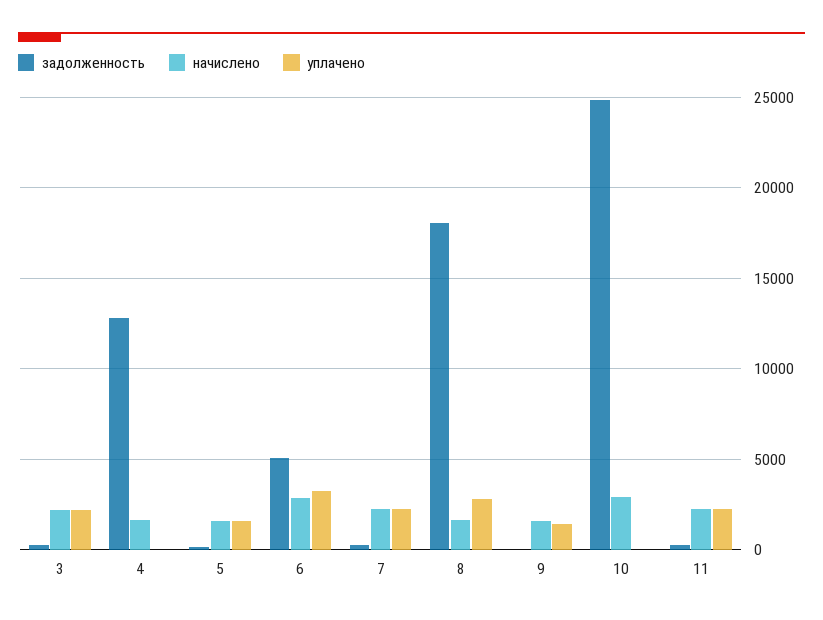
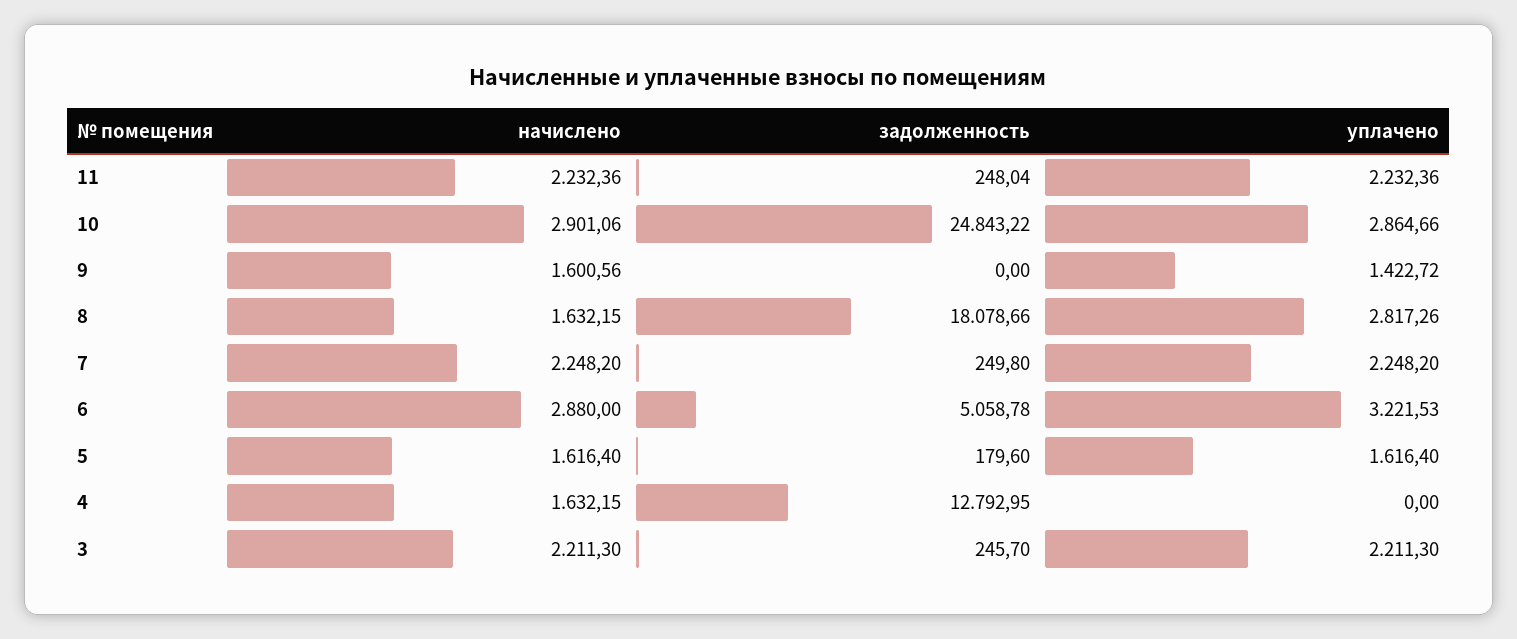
  {
    "задолженность": {
      "3": 245.7,
      "4": 12792.95,
      "5": 179.6,
      "6": 5058.78,
      "7": 249.8,
      "8": 18078.66,
      "9": 0,
      "10": 24843.22,
      "11": 248.04
    },
    "начислено": {
      "3": 2211.3,
      "4": 1632.15,
      "5": 1616.4,
      "6": 2880,
      "7": 2248.2,
      "8": 1632.15,
      "9": 1600.56,
      "10": 2901.06,
      "11": 2232.36
    },
    "уплачено": {
      "3": 2211.3,
      "4": 0,
      "5": 1616.4,
      "6": 3221.53,
      "7": 2248.2,
      "8": 2817.26,
      "9": 1422.72,
-     "10": 0,
+     "10": 2864.66,
      "11": 2232.36
    }
  }

